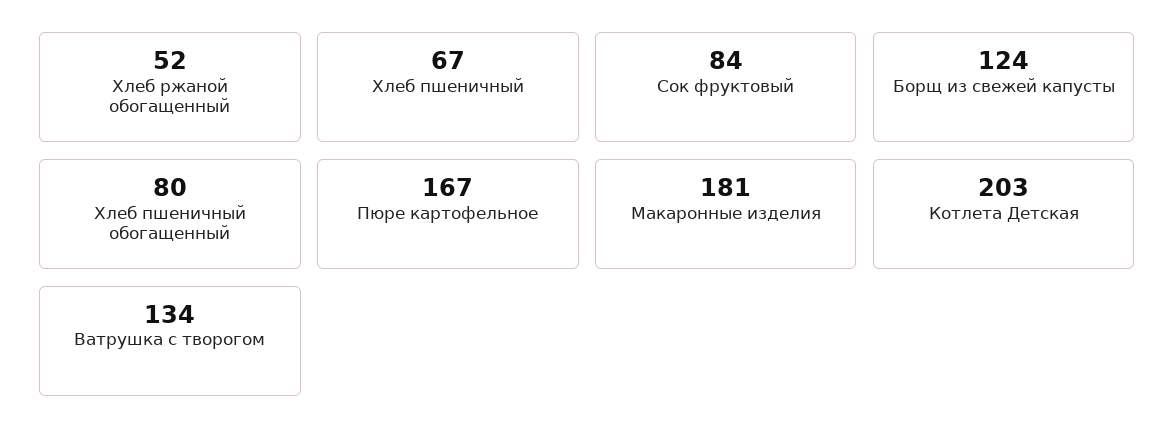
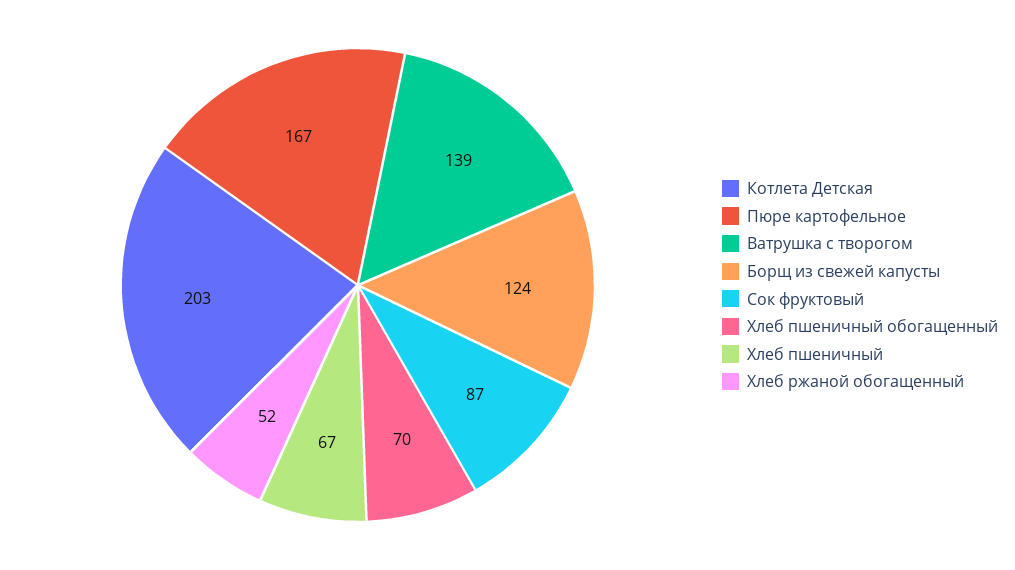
  {
    "Хлеб ржаной обогащенный": 52,
    "Хлеб пшеничный": 67,
-   "Сок фруктовый": 84,
+   "Сок фруктовый": 87,
    "Борщ из свежей капусты": 124,
-   "Хлеб пшеничный обогащенный": 80,
+   "Хлеб пшеничный обогащенный": 70,
    "Пюре картофельное": 167,
-   "Макаронные изделия": 181,
    "Котлета Детская": 203,
-   "Ватрушка с творогом": 134
+   "Ватрушка с творогом": 139
  }

